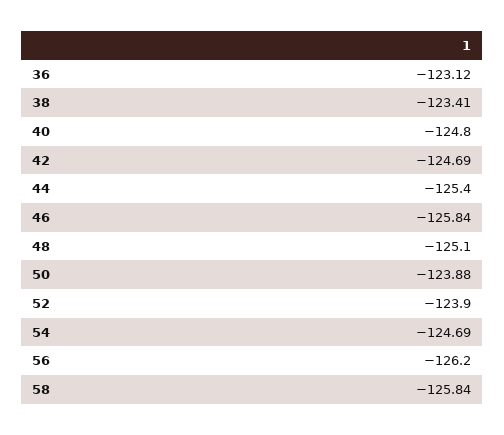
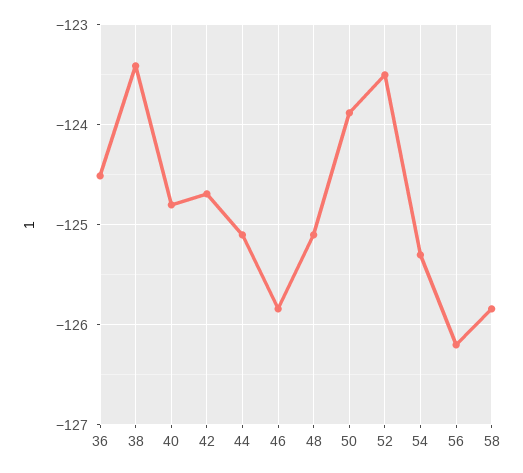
  {
-   "36": -123.12,
+   "36": -124.5,
    "38": -123.41,
    "40": -124.8,
    "42": -124.69,
-   "44": -125.4,
+   "44": -125.1,
    "46": -125.84,
    "48": -125.1,
    "50": -123.88,
-   "52": -123.9,
+   "52": -123.5,
-   "54": -124.69,
+   "54": -125.3,
    "56": -126.2,
    "58": -125.84
  }

